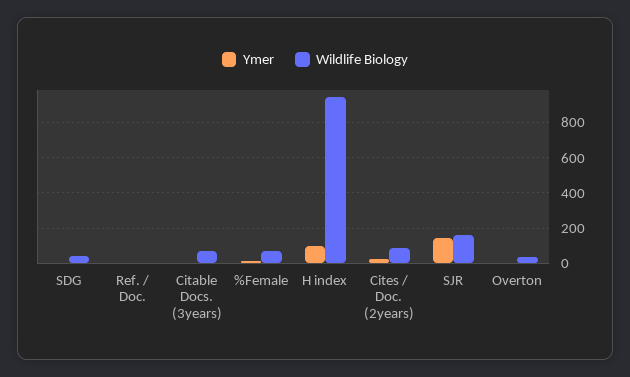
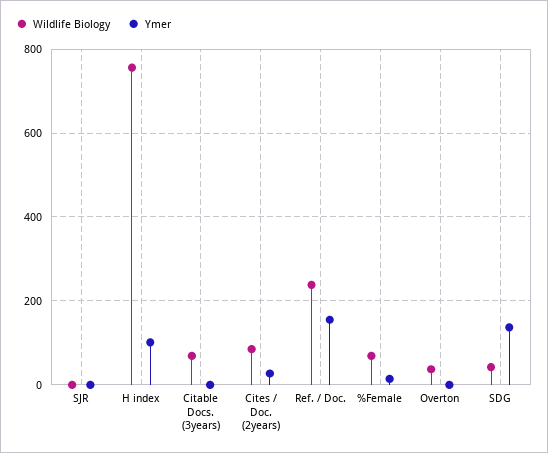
  {
    "Ymer": {
-     "SDG": 0,
+     "SDG": 140,
-     "Ref. / Doc.": 0,
+     "Ref. / Doc.": 160,
      "Citable Docs. (3years)": 0,
      "%Female": 20,
      "H index": 100,
      "Cites / Doc. (2years)": 20,
-     "SJR": 150,
+     "SJR": 0,
      "Overton": 0
    },
    "Wildlife Biology": {
      "SDG": 40,
-     "Ref. / Doc.": 0,
+     "Ref. / Doc.": 240,
      "Citable Docs. (3years)": 60,
      "%Female": 60,
-     "H index": 950,
+     "H index": 760,
      "Cites / Doc. (2years)": 80,
-     "SJR": 150,
+     "SJR": 0,
      "Overton": 40
    }
  }

